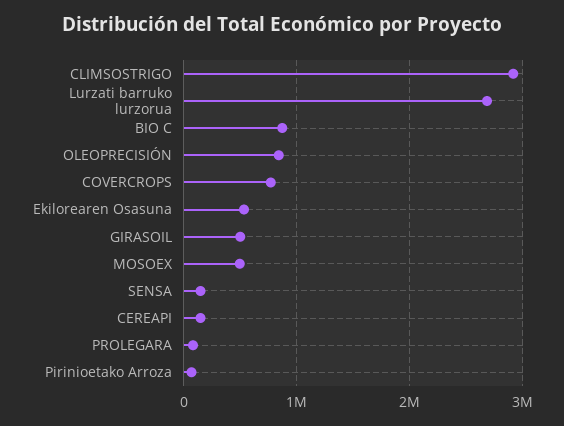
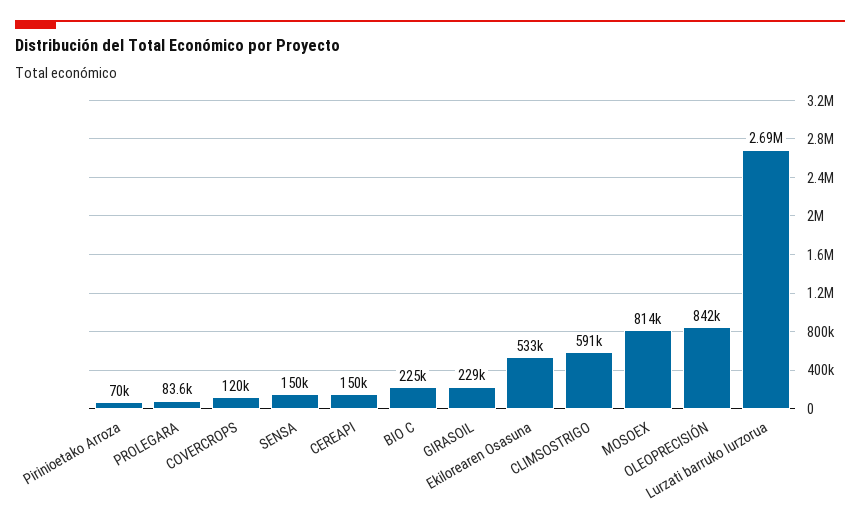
  {
-   "CLIMSOSTRIGO": 2900000,
+   "CLIMSOSTRIGO": 591000,
    "Lurzati barruko lurzorua": 2690000,
-   "BIO C": 900000,
+   "BIO C": 225000,
    "OLEOPRECISIÓN": 842000,
-   "COVERCROPS": 800000,
+   "COVERCROPS": 120000,
    "Ekilorearen Osasuna": 533000,
-   "GIRASOIL": 500000,
+   "GIRASOIL": 229000,
-   "MOSOEX": 500000,
+   "MOSOEX": 814000,
    "SENSA": 150000,
    "CEREAPI": 150000,
    "PROLEGARA": 83600,
    "Pirinioetako Arroza": 70000
  }

